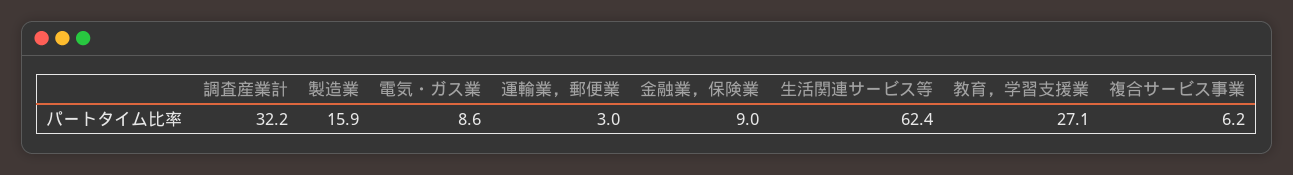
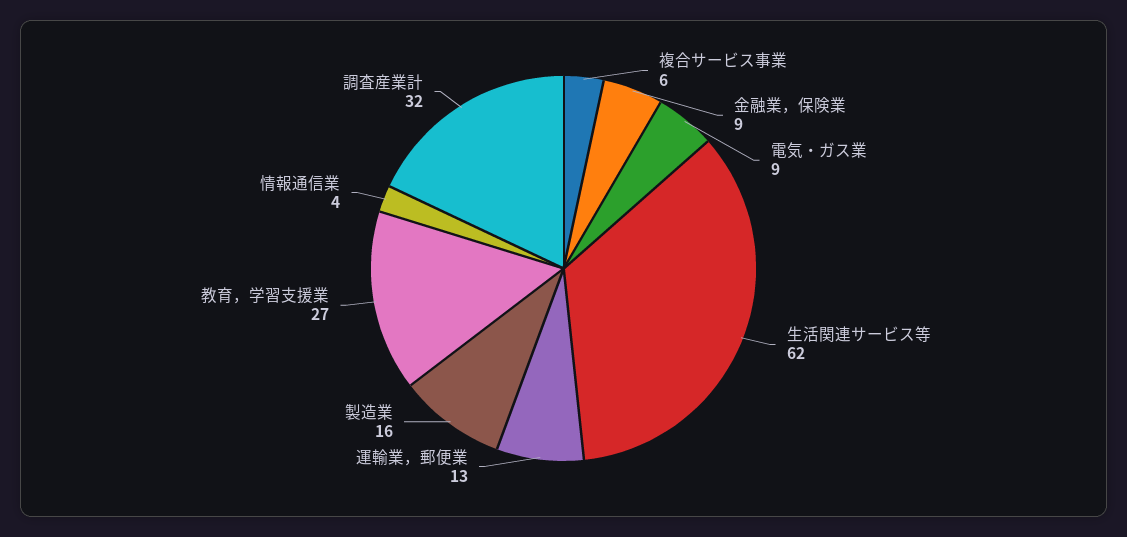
  {
    "調査産業計": 32.2,
    "製造業": 15.9,
    "電気・ガス業": 8.6,
-   "運輸業，郵便業": 3,
+   "運輸業，郵便業": 13,
    "金融業，保険業": 9,
    "生活関連サービス等": 62.4,
    "教育，学習支援業": 27.1,
-   "複合サービス事業": 6.2
+   "複合サービス事業": 6.2,
+   "情報通信業": 4
  }

